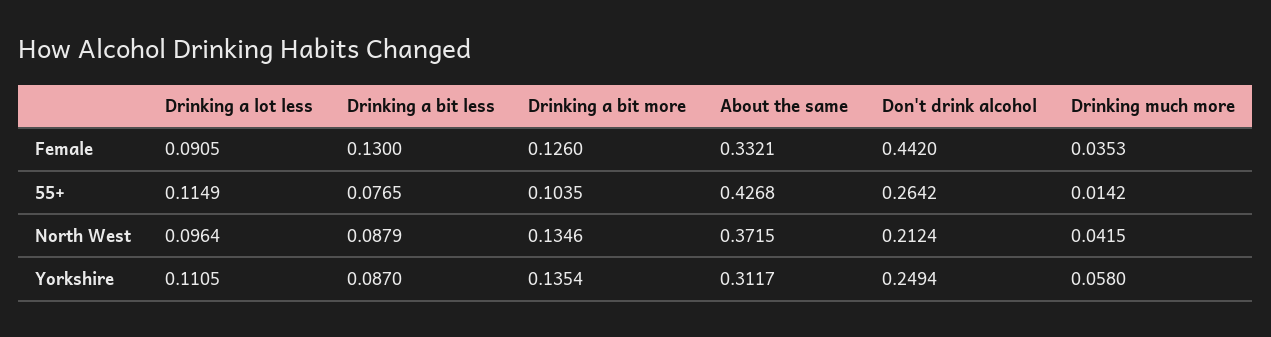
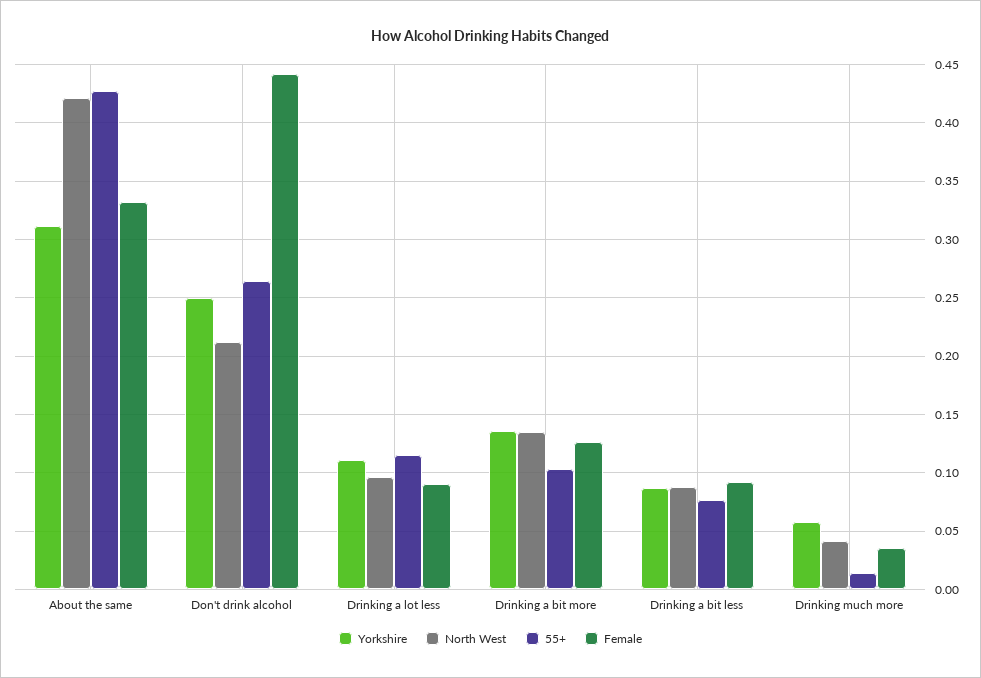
  {
    "Female": {
      "Drinking a lot less": 0.0905,
-     "Drinking a bit less": 0.13,
+     "Drinking a bit less": 0.09,
      "Drinking a bit more": 0.126,
      "About the same": 0.3321,
      "Don't drink alcohol": 0.442,
      "Drinking much more": 0.0353
    },
    "55+": {
      "Drinking a lot less": 0.1149,
      "Drinking a bit less": 0.0765,
      "Drinking a bit more": 0.1035,
      "About the same": 0.4268,
      "Don't drink alcohol": 0.2642,
      "Drinking much more": 0.0142
    },
    "North West": {
      "Drinking a lot less": 0.0964,
      "Drinking a bit less": 0.0879,
      "Drinking a bit more": 0.1346,
-     "About the same": 0.3715,
+     "About the same": 0.42,
      "Don't drink alcohol": 0.2124,
      "Drinking much more": 0.0415
    },
    "Yorkshire": {
      "Drinking a lot less": 0.1105,
      "Drinking a bit less": 0.087,
      "Drinking a bit more": 0.1354,
      "About the same": 0.3117,
      "Don't drink alcohol": 0.2494,
      "Drinking much more": 0.058
    }
  }

